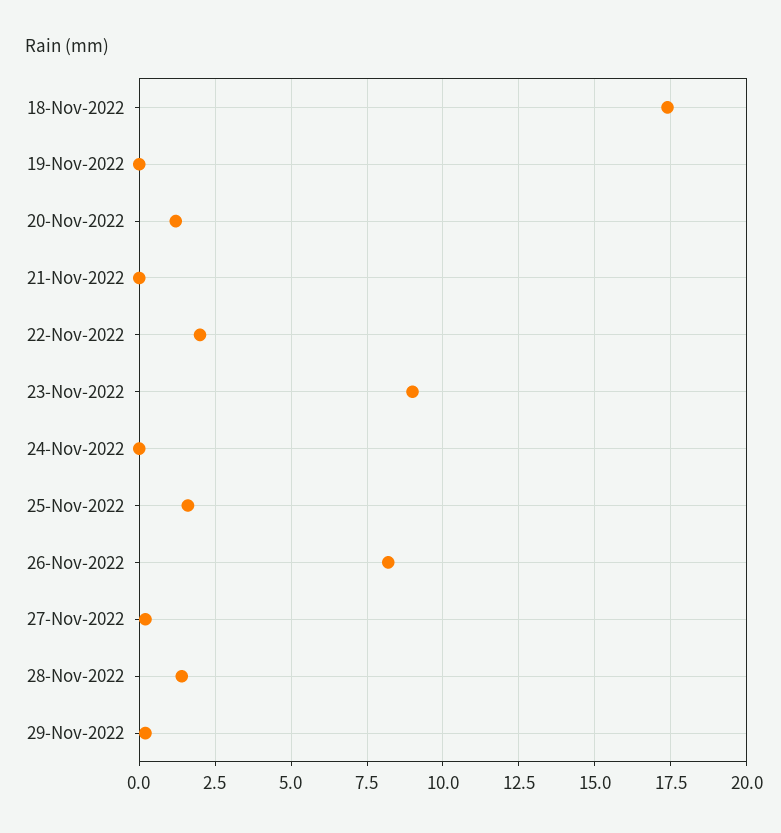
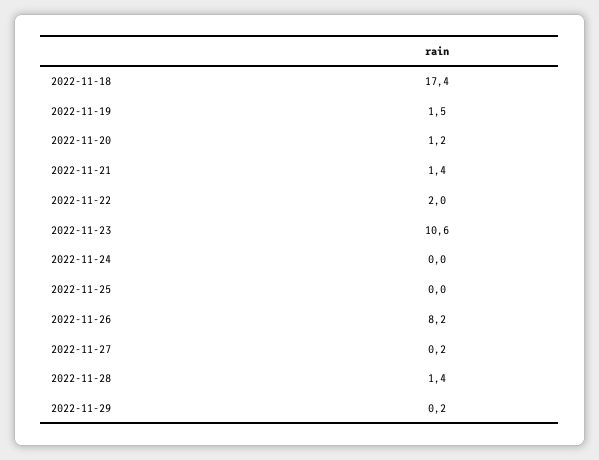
  {
    "18-Nov-2022": 17.4,
-   "19-Nov-2022": 0,
+   "19-Nov-2022": 1.5,
    "20-Nov-2022": 1.2,
-   "21-Nov-2022": 0,
+   "21-Nov-2022": 1.4,
    "22-Nov-2022": 2,
-   "23-Nov-2022": 9,
+   "23-Nov-2022": 10.6,
    "24-Nov-2022": 0,
-   "25-Nov-2022": 1.5,
+   "25-Nov-2022": 0,
    "26-Nov-2022": 8.2,
    "27-Nov-2022": 0.2,
    "28-Nov-2022": 1.4,
    "29-Nov-2022": 0.2
  }

